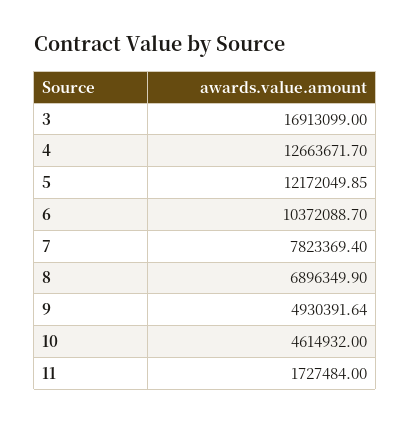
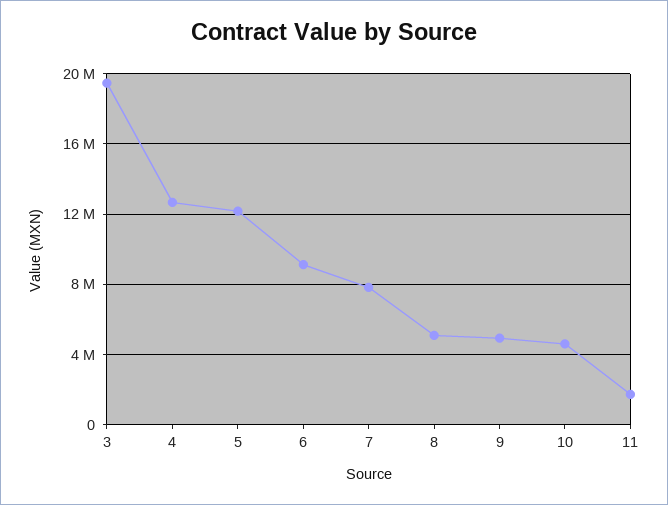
  {
-   "3": 16913099,
+   "3": 19500000,
    "4": 12663671.7,
    "5": 12172049.85,
-   "6": 10372088.7,
+   "6": 9000000,
    "7": 7823369.4,
-   "8": 6896349.9,
+   "8": 5000000,
    "9": 4930391.64,
    "10": 4614932,
    "11": 1727484
  }

